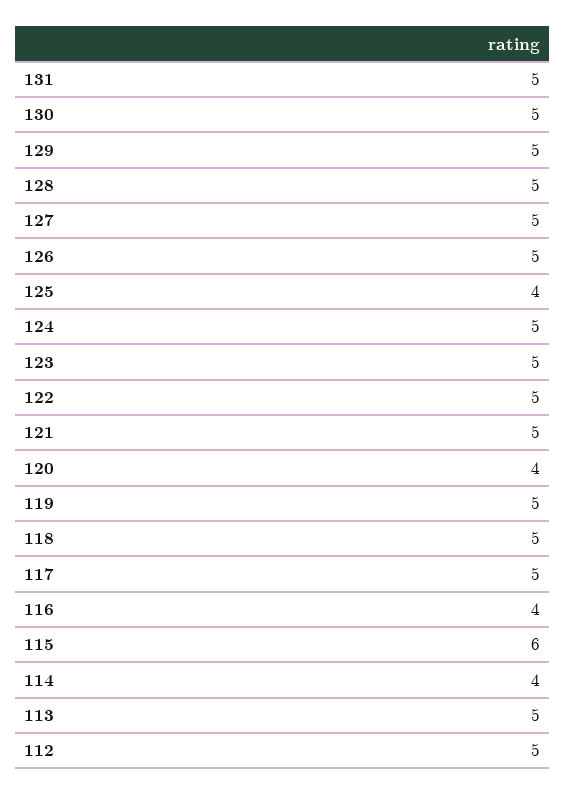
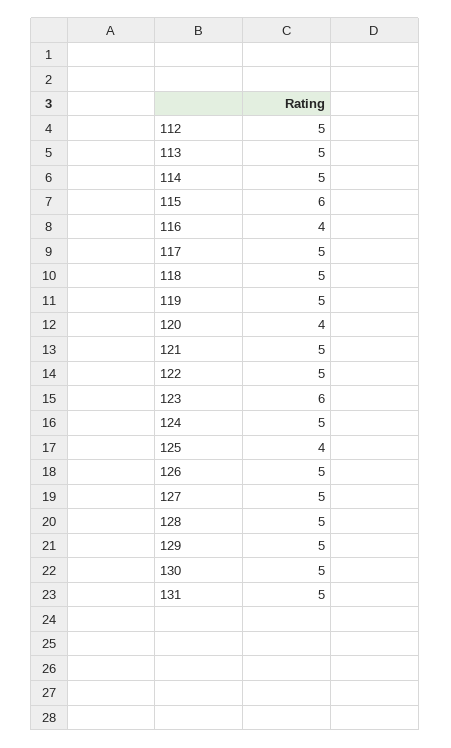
  {
    "131": 5,
    "130": 5,
    "129": 5,
    "128": 5,
    "127": 5,
    "126": 5,
    "125": 4,
    "124": 5,
-   "123": 5,
+   "123": 6,
    "122": 5,
    "121": 5,
    "120": 4,
    "119": 5,
    "118": 5,
    "117": 5,
    "116": 4,
    "115": 6,
-   "114": 4,
+   "114": 5,
    "113": 5,
    "112": 5
  }

